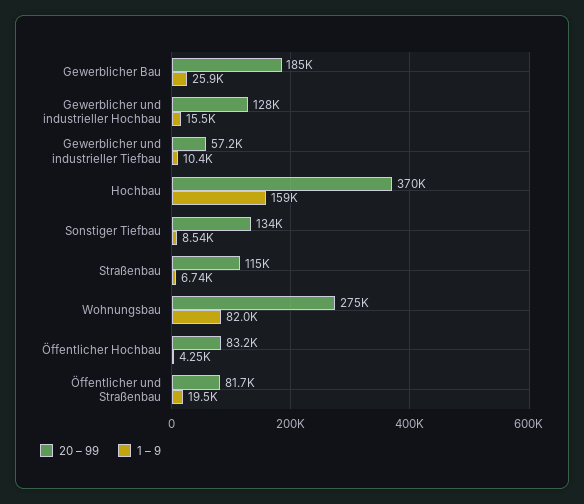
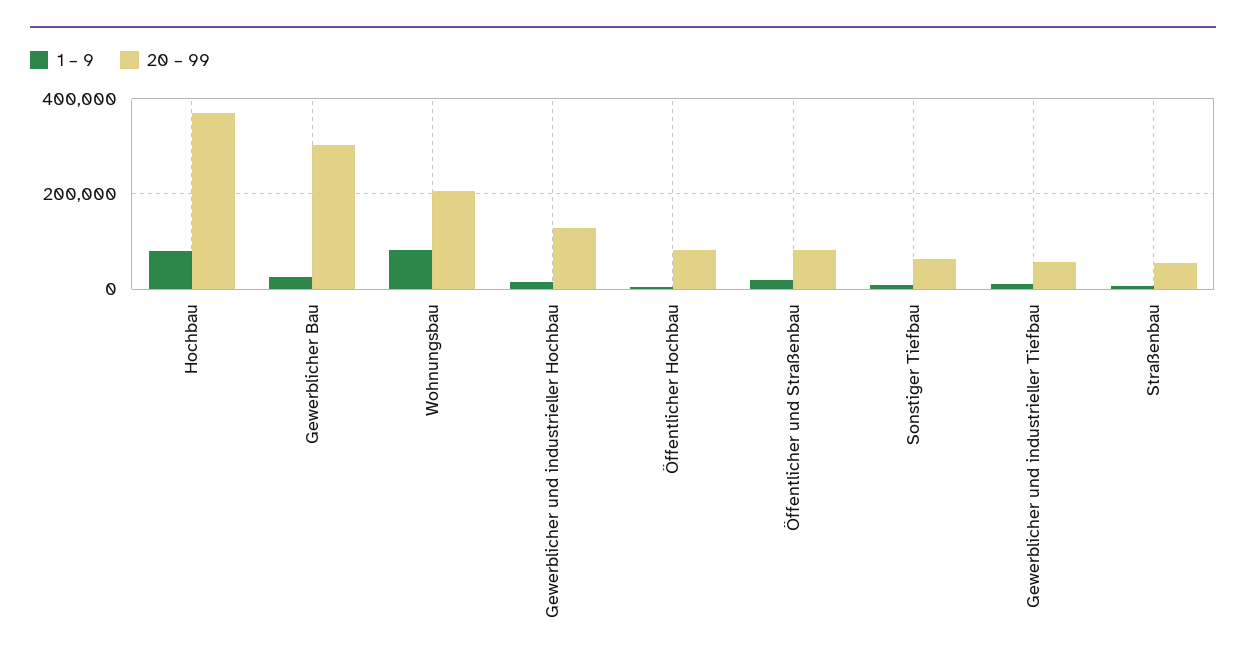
  {
    "20 – 99": {
-     "Gewerblicher Bau": 185000,
+     "Gewerblicher Bau": 300000,
      "Gewerblicher und industrieller Hochbau": 128000,
      "Gewerblicher und industrieller Tiefbau": 57200,
      "Hochbau": 370000,
-     "Sonstiger Tiefbau": 134000,
+     "Sonstiger Tiefbau": 60000,
-     "Straßenbau": 115000,
+     "Straßenbau": 60000,
-     "Wohnungsbau": 275000,
+     "Wohnungsbau": 200000,
      "Öffentlicher Hochbau": 83200,
      "Öffentlicher und Straßenbau": 81700
    },
    "1 – 9": {
      "Gewerblicher Bau": 25900,
      "Gewerblicher und industrieller Hochbau": 15500,
      "Gewerblicher und industrieller Tiefbau": 10400,
-     "Hochbau": 159000,
+     "Hochbau": 80000,
      "Sonstiger Tiefbau": 8540,
      "Straßenbau": 6740,
      "Wohnungsbau": 82000,
      "Öffentlicher Hochbau": 4250,
      "Öffentlicher und Straßenbau": 19500
    }
  }

